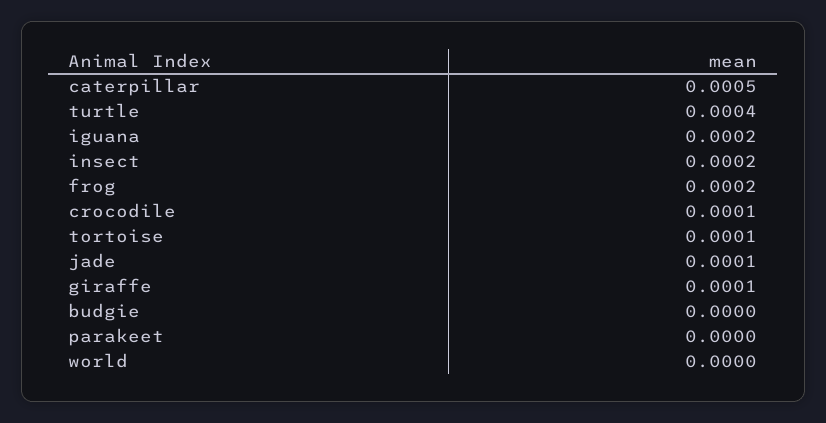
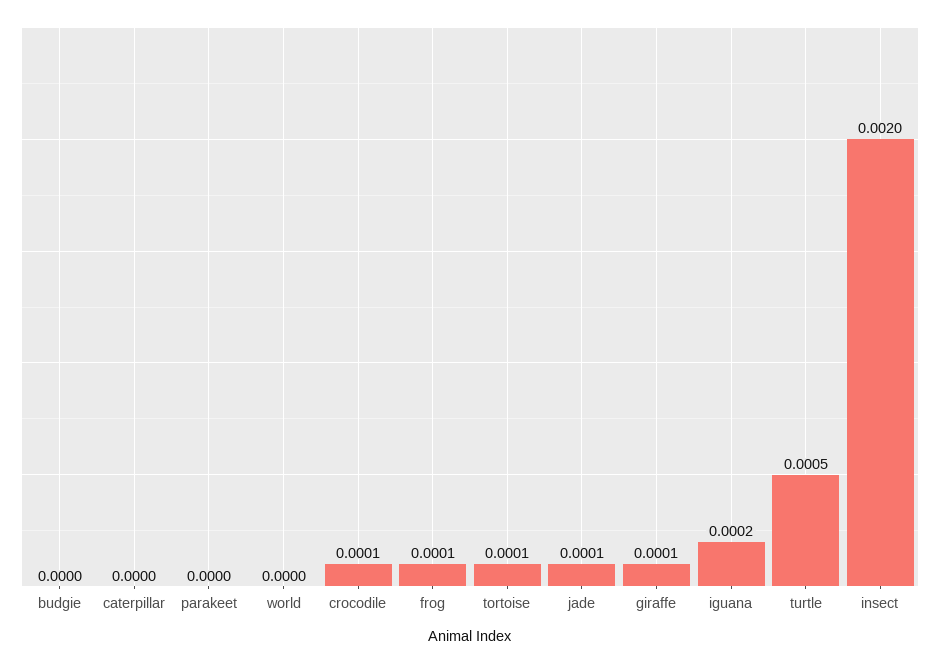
  {
-   "caterpillar": 0.0005,
+   "caterpillar": 0,
-   "turtle": 0.0004,
+   "turtle": 0.0005,
    "iguana": 0.0002,
-   "insect": 0.0002,
+   "insect": 0.002,
-   "frog": 0.0002,
+   "frog": 0.0001,
    "crocodile": 0.0001,
    "tortoise": 0.0001,
    "jade": 0.0001,
    "giraffe": 0.0001,
    "budgie": 0,
    "parakeet": 0,
    "world": 0
  }

